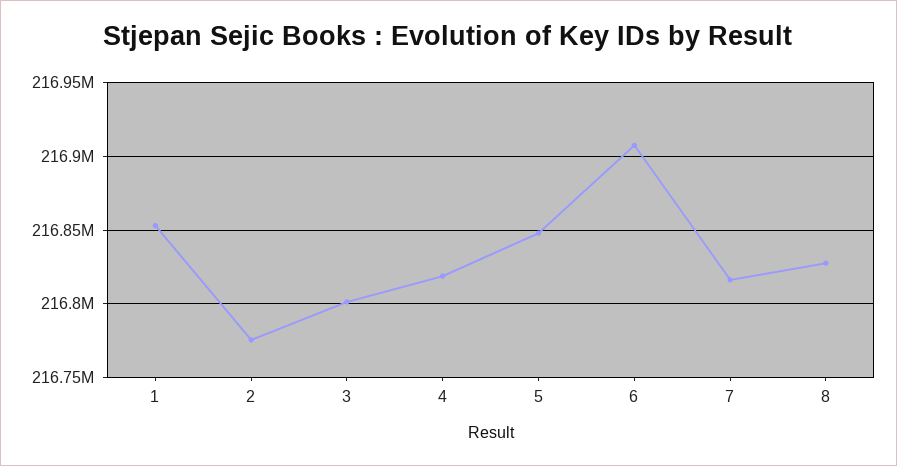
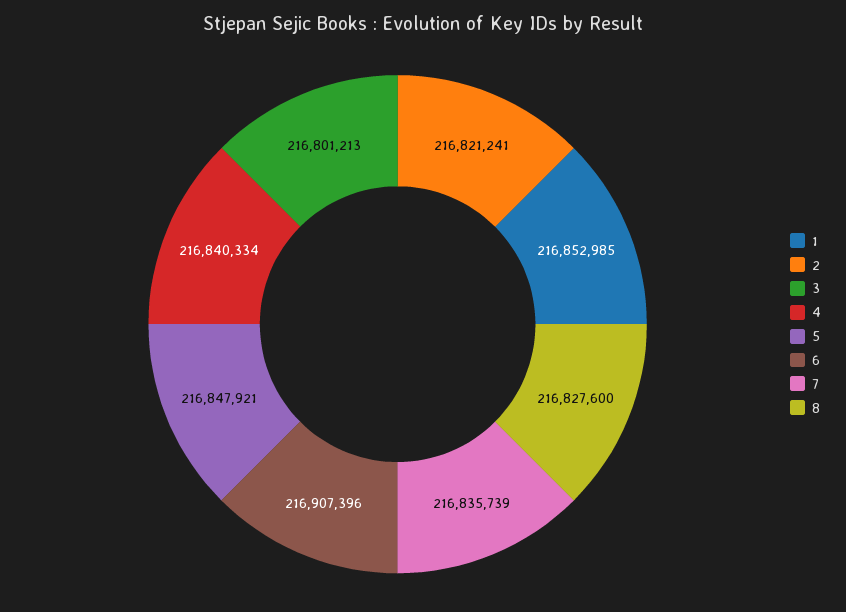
  {
    "1": 216852985,
-   "2": 216775000,
+   "2": 216821241,
    "3": 216801213,
-   "4": 216820000,
+   "4": 216840334,
    "5": 216847921,
    "6": 216907396,
-   "7": 216815000,
+   "7": 216835739,
    "8": 216827600
  }

